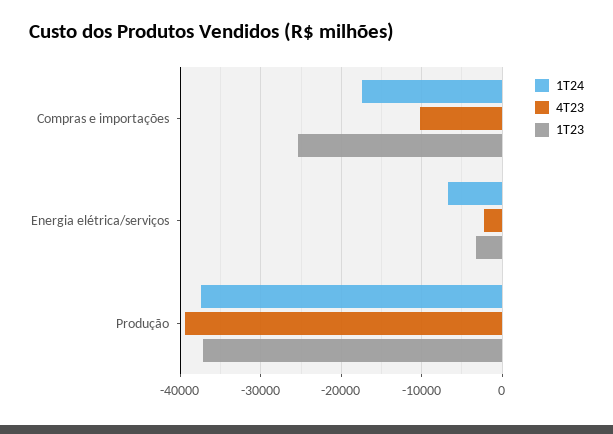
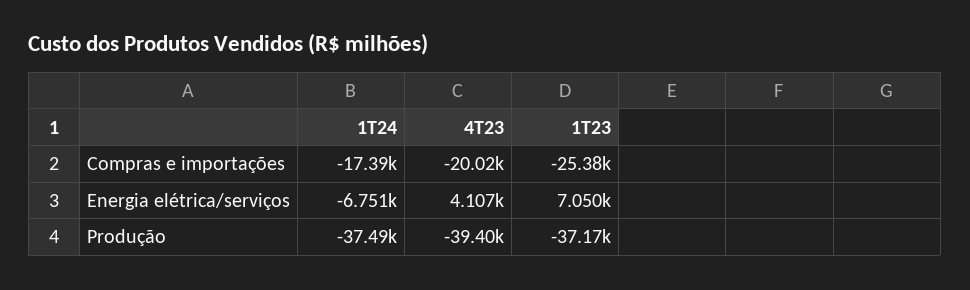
  {
    "1T24": {
      "Compras e importações": -17390,
      "Energia elétrica/serviços": -6751,
      "Produção": -37490
    },
    "4T23": {
-     "Compras e importações": -10000,
+     "Compras e importações": -20020,
-     "Energia elétrica/serviços": -2000,
+     "Energia elétrica/serviços": 4107,
      "Produção": -39400
    },
    "1T23": {
      "Compras e importações": -25380,
-     "Energia elétrica/serviços": -3000,
+     "Energia elétrica/serviços": 7050,
      "Produção": -37170
    }
  }

